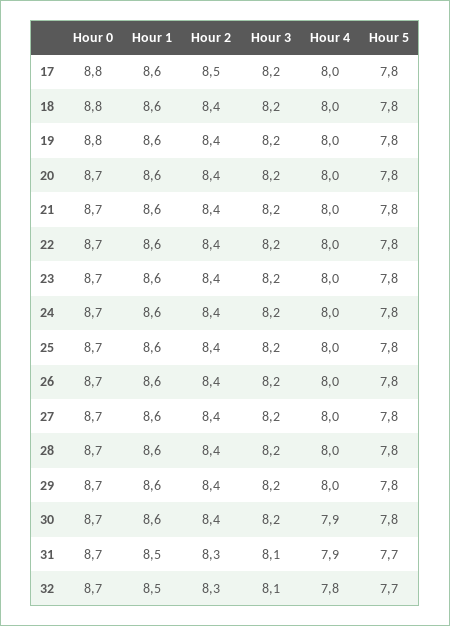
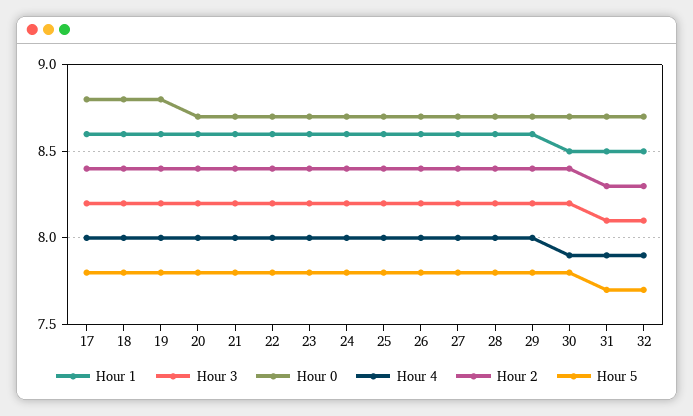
  {
    "Hour 0": {
      "17": 8.8,
      "18": 8.8,
      "19": 8.8,
      "20": 8.7,
      "21": 8.7,
      "22": 8.7,
      "23": 8.7,
      "24": 8.7,
      "25": 8.7,
      "26": 8.7,
      "27": 8.7,
      "28": 8.7,
      "29": 8.7,
      "30": 8.7,
      "31": 8.7,
      "32": 8.7
    },
    "Hour 1": {
      "17": 8.6,
      "18": 8.6,
      "19": 8.6,
      "20": 8.6,
      "21": 8.6,
      "22": 8.6,
      "23": 8.6,
      "24": 8.6,
      "25": 8.6,
      "26": 8.6,
      "27": 8.6,
      "28": 8.6,
      "29": 8.6,
-     "30": 8.6,
+     "30": 8.5,
      "31": 8.5,
      "32": 8.5
    },
    "Hour 2": {
-     "17": 8.5,
+     "17": 8.4,
      "18": 8.4,
      "19": 8.4,
      "20": 8.4,
      "21": 8.4,
      "22": 8.4,
      "23": 8.4,
      "24": 8.4,
      "25": 8.4,
      "26": 8.4,
      "27": 8.4,
      "28": 8.4,
      "29": 8.4,
      "30": 8.4,
      "31": 8.3,
      "32": 8.3
    },
    "Hour 3": {
      "17": 8.2,
      "18": 8.2,
      "19": 8.2,
      "20": 8.2,
      "21": 8.2,
      "22": 8.2,
      "23": 8.2,
      "24": 8.2,
      "25": 8.2,
      "26": 8.2,
      "27": 8.2,
      "28": 8.2,
      "29": 8.2,
      "30": 8.2,
      "31": 8.1,
      "32": 8.1
    },
    "Hour 4": {
      "17": 8,
      "18": 8,
      "19": 8,
      "20": 8,
      "21": 8,
      "22": 8,
      "23": 8,
      "24": 8,
      "25": 8,
      "26": 8,
      "27": 8,
      "28": 8,
      "29": 8,
      "30": 7.9,
      "31": 7.9,
-     "32": 7.8
+     "32": 7.9
    },
    "Hour 5": {
      "17": 7.8,
      "18": 7.8,
      "19": 7.8,
      "20": 7.8,
      "21": 7.8,
      "22": 7.8,
      "23": 7.8,
      "24": 7.8,
      "25": 7.8,
      "26": 7.8,
      "27": 7.8,
      "28": 7.8,
      "29": 7.8,
      "30": 7.8,
      "31": 7.7,
      "32": 7.7
    }
  }

